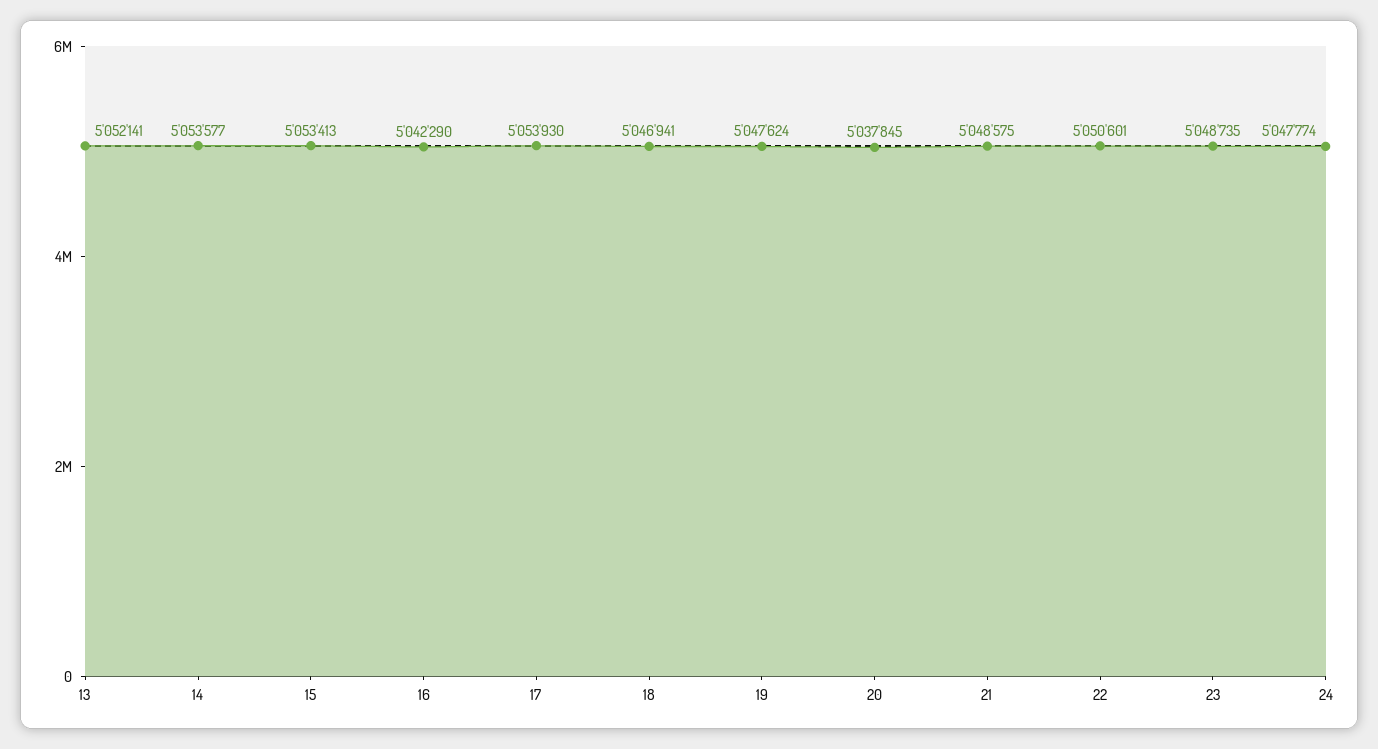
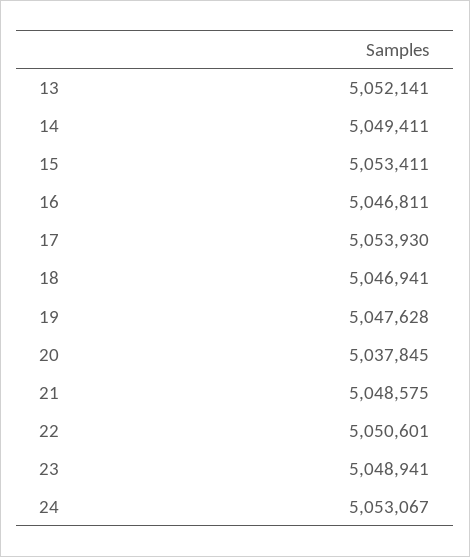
  {
    "13": 5052141,
-   "14": 5053577,
+   "14": 5049411,
-   "15": 5053413,
+   "15": 5053411,
-   "16": 5042290,
+   "16": 5046811,
    "17": 5053930,
    "18": 5046941,
-   "19": 5047624,
+   "19": 5047628,
    "20": 5037845,
    "21": 5048575,
    "22": 5050601,
-   "23": 5048735,
+   "23": 5048941,
-   "24": 5047774
+   "24": 5053067
  }

